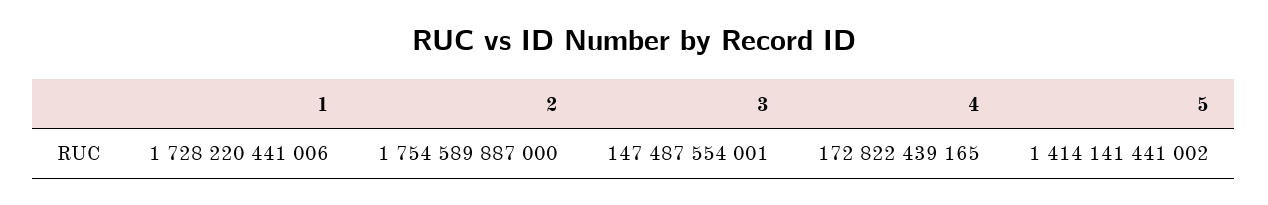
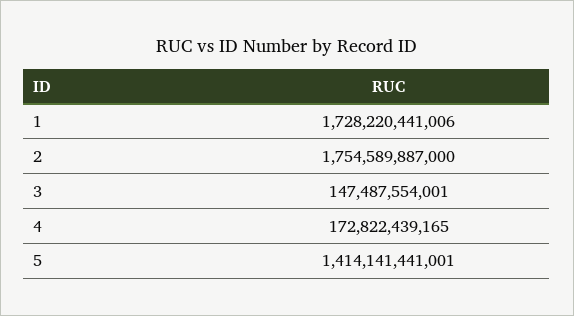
  {
    "1": 1728220441006,
    "2": 1754589887000,
    "3": 147487554001,
    "4": 172822439165,
-   "5": 1414141441002
+   "5": 1414141441001
  }

